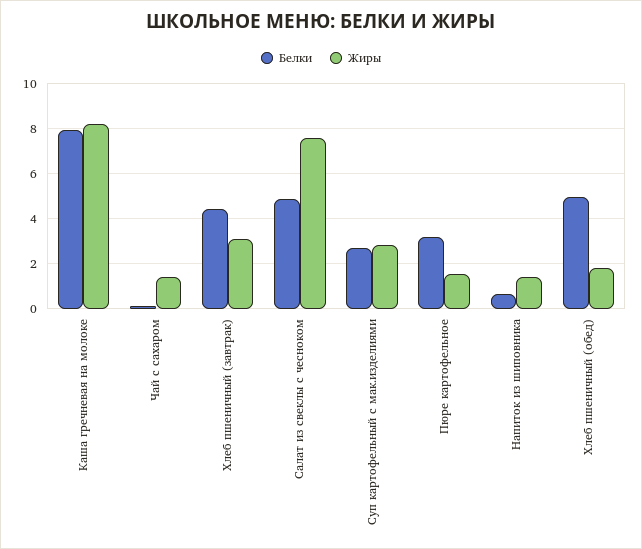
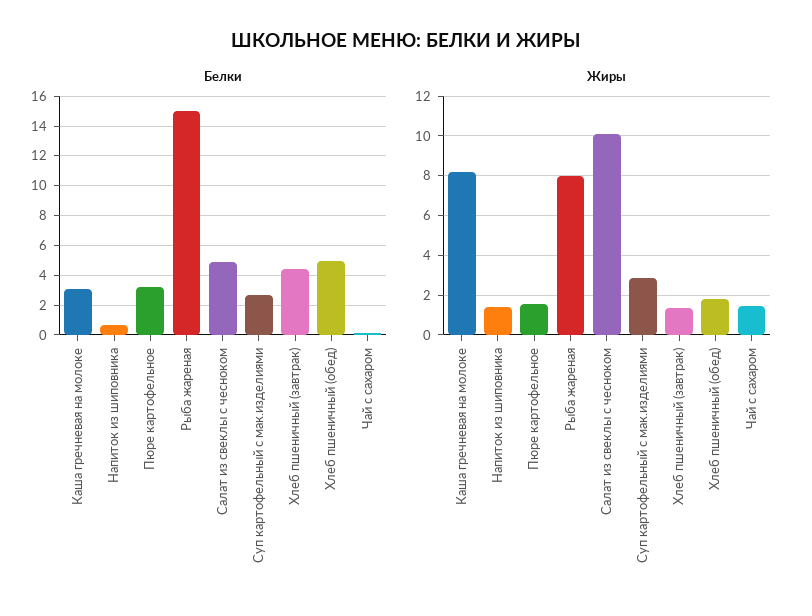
  {
    "Белки": {
-     "Каша гречневая на молоке": 8,
+     "Каша гречневая на молоке": 3,
      "Чай с сахаром": 0,
      "Хлеб пшеничный (завтрак)": 4.5,
      "Салат из свеклы с чесноком": 5,
      "Суп картофельный с мак.изделиями": 2.5,
      "Пюре картофельное": 3,
      "Напиток из шиповника": 0.5,
-     "Хлеб пшеничный (обед)": 5
+     "Хлеб пшеничный (обед)": 5,
+     "Рыба жареная": 15
    },
    "Жиры": {
      "Каша гречневая на молоке": 8,
      "Чай с сахаром": 1.5,
-     "Хлеб пшеничный (завтрак)": 3,
+     "Хлеб пшеничный (завтрак)": 1.5,
-     "Салат из свеклы с чесноком": 7.5,
+     "Салат из свеклы с чесноком": 10,
      "Суп картофельный с мак.изделиями": 3,
      "Пюре картофельное": 1.5,
      "Напиток из шиповника": 1.5,
-     "Хлеб пшеничный (обед)": 2
+     "Хлеб пшеничный (обед)": 2,
+     "Рыба жареная": 8
    }
  }

